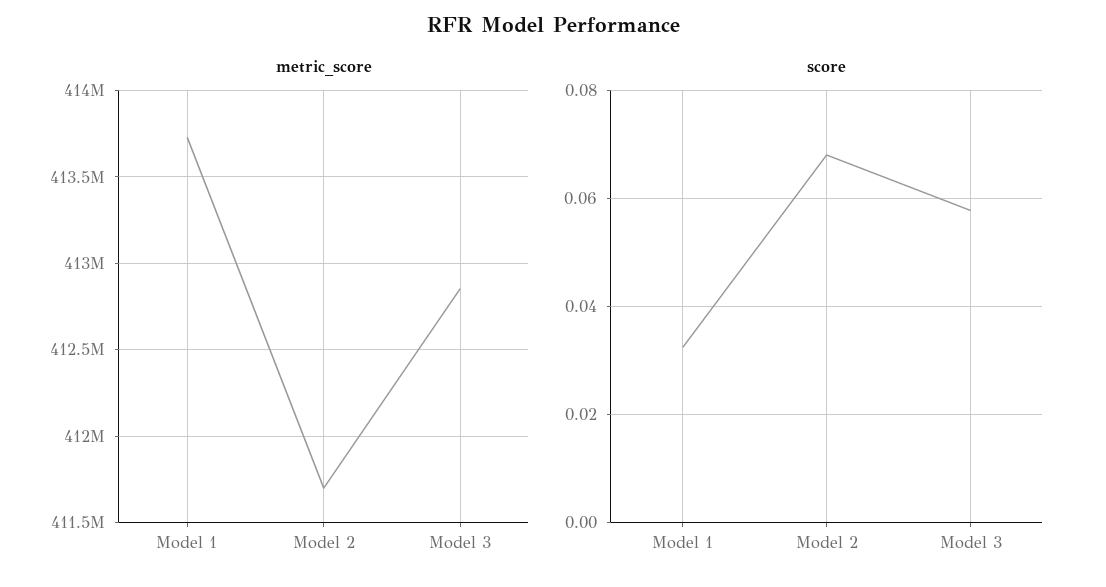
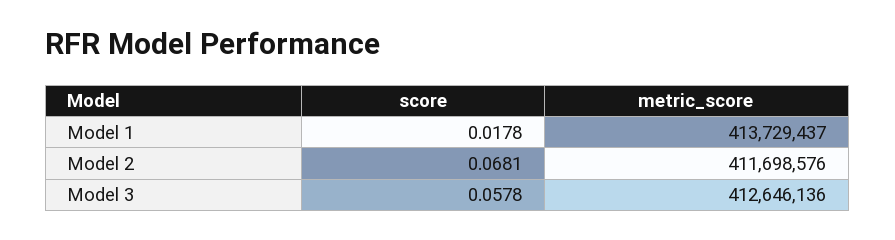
  {
    "metric_score": {
      "Model 1": 413729437,
      "Model 2": 411698576,
-     "Model 3": 412850000
+     "Model 3": 412646136
    },
    "score": {
-     "Model 1": 0.032,
+     "Model 1": 0.0178,
      "Model 2": 0.0681,
      "Model 3": 0.0578
    }
  }

